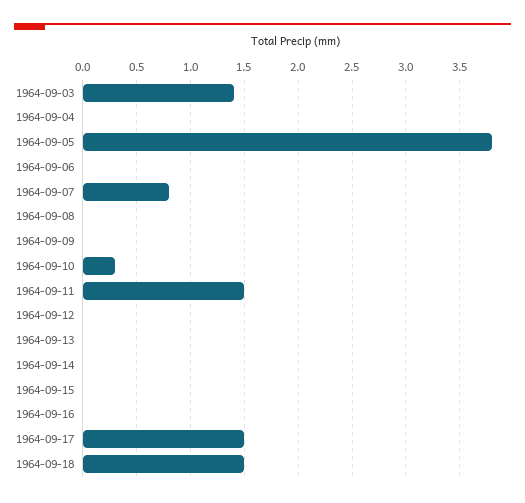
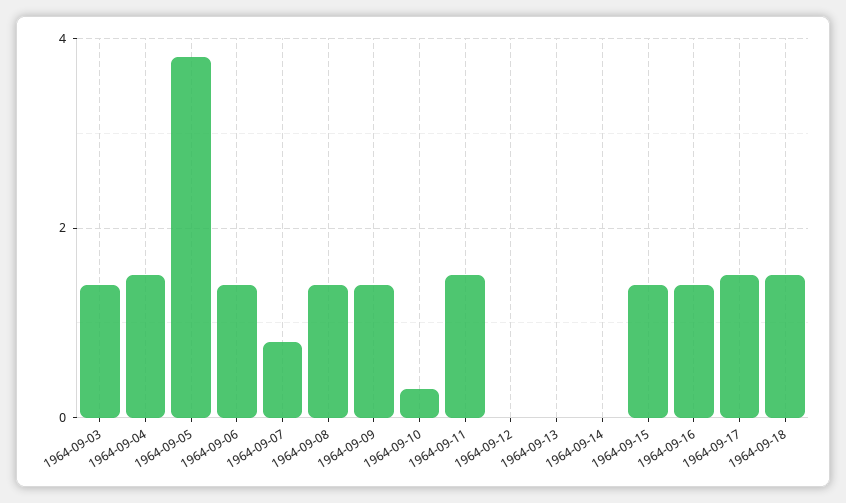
  {
    "1964-09-03": 1.4,
-   "1964-09-04": 0,
+   "1964-09-04": 1.5,
    "1964-09-05": 3.8,
-   "1964-09-06": 0,
+   "1964-09-06": 1.5,
    "1964-09-07": 0.8,
-   "1964-09-08": 0,
+   "1964-09-08": 1.5,
-   "1964-09-09": 0,
+   "1964-09-09": 1.5,
    "1964-09-10": 0.3,
    "1964-09-11": 1.5,
    "1964-09-12": 0,
    "1964-09-13": 0,
    "1964-09-14": 0,
-   "1964-09-15": 0,
+   "1964-09-15": 1.5,
-   "1964-09-16": 0,
+   "1964-09-16": 1.5,
    "1964-09-17": 1.5,
    "1964-09-18": 1.5
  }

